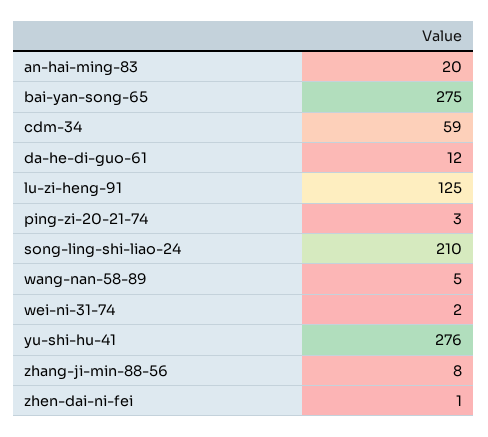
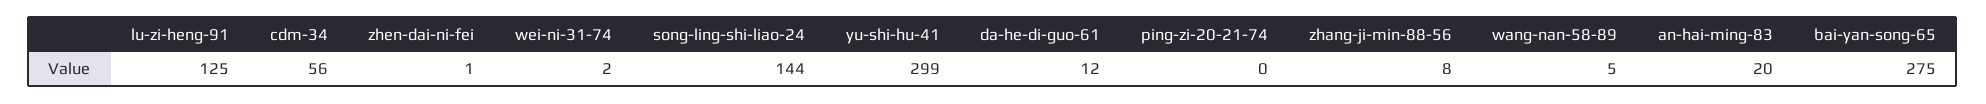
  {
    "an-hai-ming-83": 20,
    "bai-yan-song-65": 275,
-   "cdm-34": 59,
+   "cdm-34": 56,
    "da-he-di-guo-61": 12,
    "lu-zi-heng-91": 125,
-   "ping-zi-20-21-74": 3,
+   "ping-zi-20-21-74": 0,
-   "song-ling-shi-liao-24": 210,
+   "song-ling-shi-liao-24": 144,
    "wang-nan-58-89": 5,
    "wei-ni-31-74": 2,
-   "yu-shi-hu-41": 276,
+   "yu-shi-hu-41": 299,
    "zhang-ji-min-88-56": 8,
    "zhen-dai-ni-fei": 1
  }

